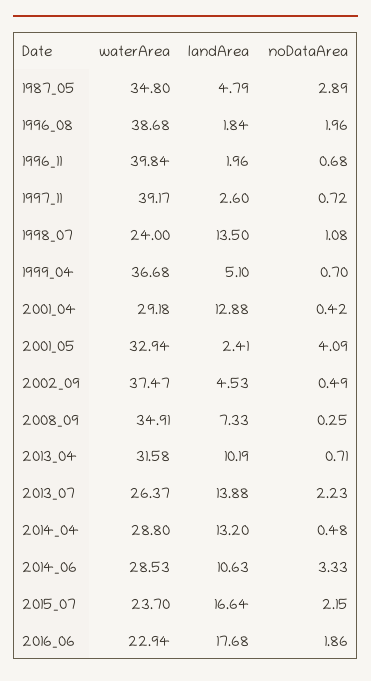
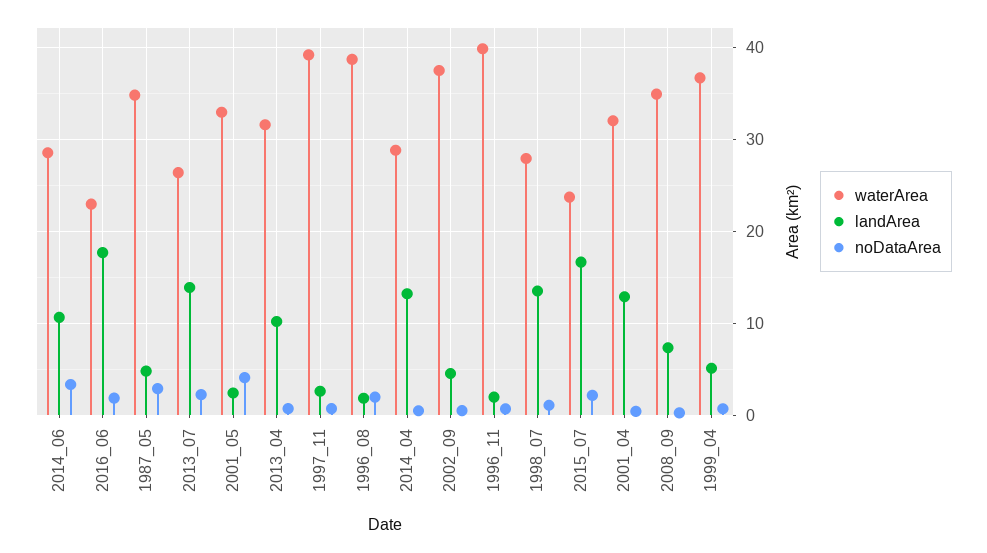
  {
    "waterArea": {
      "1987_05": 34.8,
      "1996_08": 38.68,
      "1996_11": 39.84,
      "1997_11": 39.17,
-     "1998_07": 24,
+     "1998_07": 28,
      "1999_04": 36.68,
-     "2001_04": 29.18,
+     "2001_04": 32,
      "2001_05": 32.94,
      "2002_09": 37.47,
      "2008_09": 34.91,
      "2013_04": 31.58,
      "2013_07": 26.37,
      "2014_04": 28.8,
      "2014_06": 28.53,
      "2015_07": 23.7,
      "2016_06": 22.94
    },
    "landArea": {
      "1987_05": 4.79,
      "1996_08": 1.84,
      "1996_11": 1.96,
      "1997_11": 2.6,
      "1998_07": 13.5,
      "1999_04": 5.1,
      "2001_04": 12.88,
      "2001_05": 2.41,
      "2002_09": 4.53,
      "2008_09": 7.33,
      "2013_04": 10.19,
      "2013_07": 13.88,
      "2014_04": 13.2,
      "2014_06": 10.63,
      "2015_07": 16.64,
      "2016_06": 17.68
    },
    "noDataArea": {
      "1987_05": 2.89,
      "1996_08": 1.96,
      "1996_11": 0.68,
      "1997_11": 0.72,
      "1998_07": 1.08,
      "1999_04": 0.7,
      "2001_04": 0.42,
      "2001_05": 4.09,
      "2002_09": 0.49,
      "2008_09": 0.25,
      "2013_04": 0.71,
      "2013_07": 2.23,
      "2014_04": 0.48,
      "2014_06": 3.33,
      "2015_07": 2.15,
      "2016_06": 1.86
    }
  }

